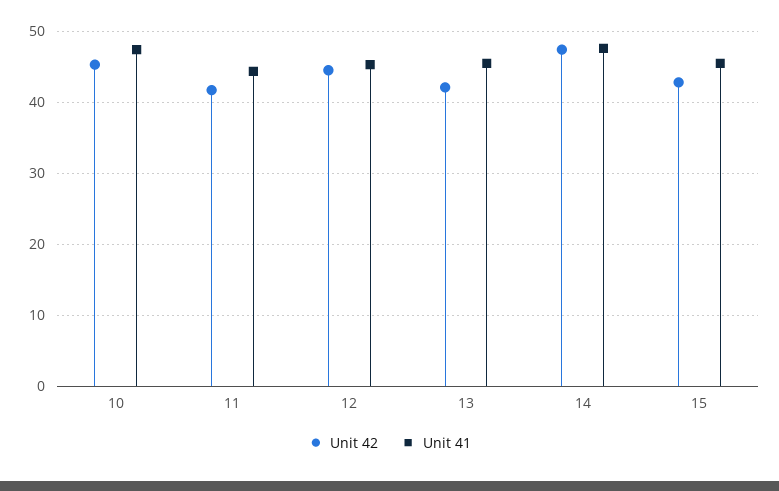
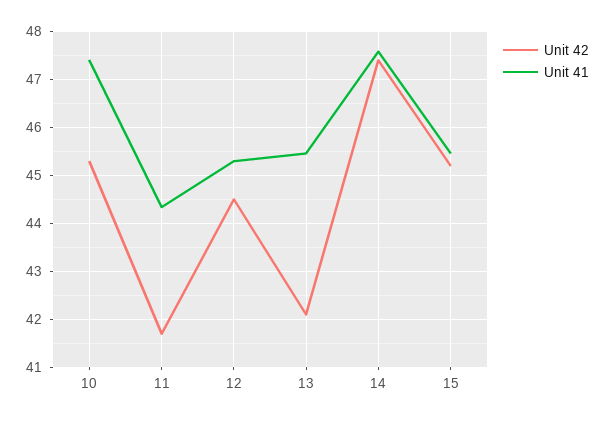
  {
    "Unit 42": {
      "10": 45.4,
      "11": 41.8,
      "12": 44.6,
      "13": 42.2,
      "14": 47.4,
-     "15": 43
+     "15": 45.2
    },
    "Unit 41": {
      "10": 47.4,
      "11": 44.4,
      "12": 45.4,
      "13": 45.4,
      "14": 47.6,
      "15": 45.4
    }
  }

